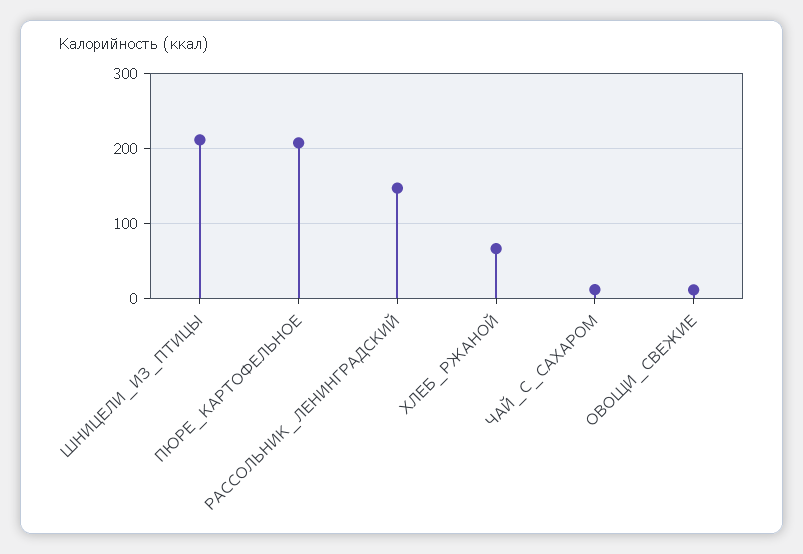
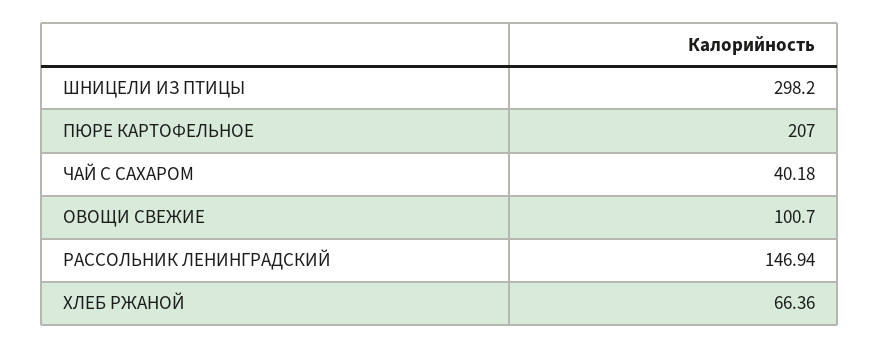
  {
-   "ШНИЦЕЛИ_ИЗ_ПТИЦЫ": 210,
+   "ШНИЦЕЛИ_ИЗ_ПТИЦЫ": 298.2,
    "ПЮРЕ_КАРТОФЕЛЬНОЕ": 207,
    "РАССОЛЬНИК_ЛЕНИНГРАДСКИЙ": 146.94,
    "ХЛЕБ_РЖАНОЙ": 66.36,
-   "ЧАЙ_С_САХАРОМ": 10,
+   "ЧАЙ_С_САХАРОМ": 40.18,
-   "ОВОЩИ_СВЕЖИЕ": 10
+   "ОВОЩИ_СВЕЖИЕ": 100.7
  }

